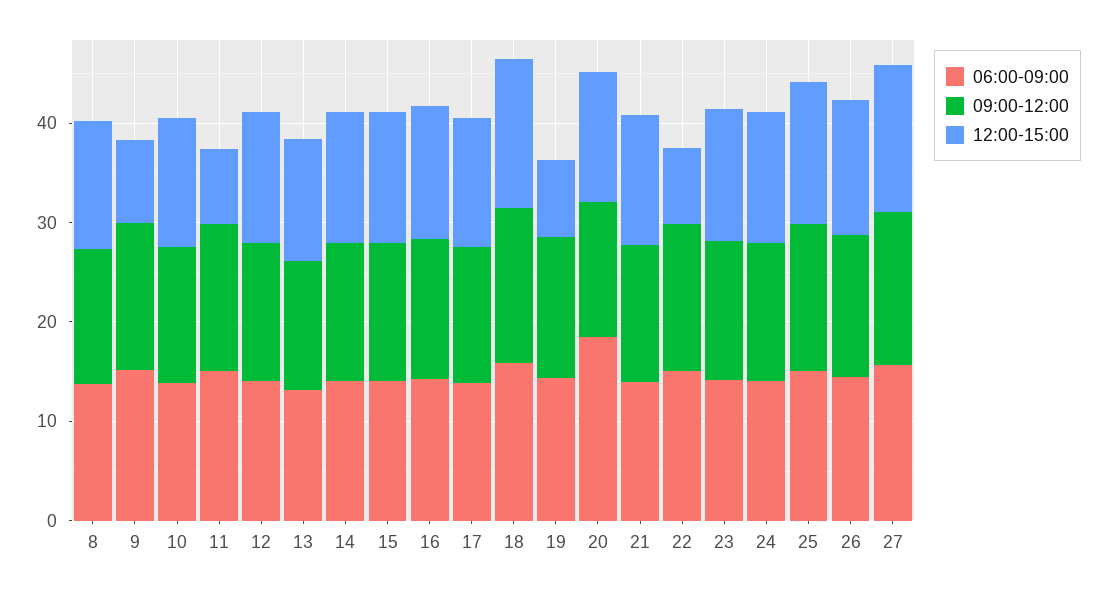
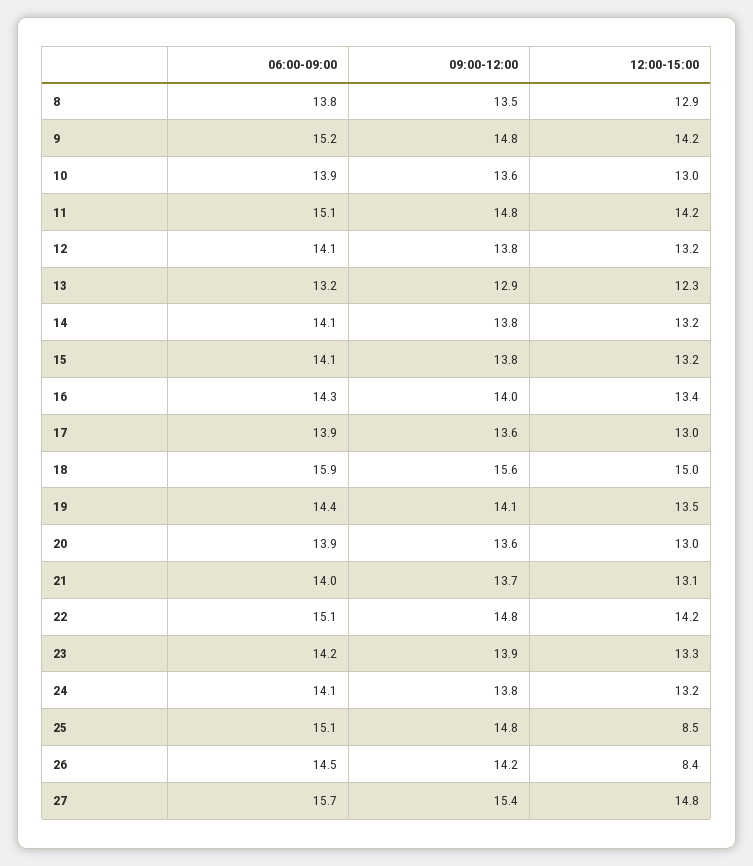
  {
    "06:00-09:00": {
      "8": 13.8,
      "9": 15.2,
      "10": 13.9,
      "11": 15.1,
      "12": 14.1,
      "13": 13.2,
      "14": 14.1,
      "15": 14.1,
      "16": 14.3,
      "17": 13.9,
      "18": 15.9,
      "19": 14.4,
-     "20": 18,
+     "20": 13.9,
      "21": 14,
      "22": 15.1,
      "23": 14.2,
      "24": 14.1,
      "25": 15.1,
      "26": 14.5,
      "27": 15.7
    },
    "09:00-12:00": {
      "8": 13.5,
      "9": 14.8,
      "10": 13.6,
      "11": 14.8,
      "12": 13.8,
      "13": 12.9,
      "14": 13.8,
      "15": 13.8,
      "16": 14,
      "17": 13.6,
      "18": 15.6,
      "19": 14.1,
      "20": 13.6,
      "21": 13.7,
      "22": 14.8,
      "23": 13.9,
      "24": 13.8,
      "25": 14.8,
      "26": 14.2,
      "27": 15.4
    },
    "12:00-15:00": {
      "8": 12.9,
-     "9": 8,
+     "9": 14.2,
      "10": 13,
-     "11": 8,
+     "11": 14.2,
      "12": 13.2,
      "13": 12.3,
      "14": 13.2,
      "15": 13.2,
      "16": 13.4,
      "17": 13,
      "18": 15,
-     "19": 8,
+     "19": 13.5,
      "20": 13,
      "21": 13.1,
-     "22": 8,
+     "22": 14.2,
      "23": 13.3,
      "24": 13.2,
-     "25": 14,
+     "25": 8.5,
-     "26": 14,
+     "26": 8.4,
      "27": 14.8
    }
  }

